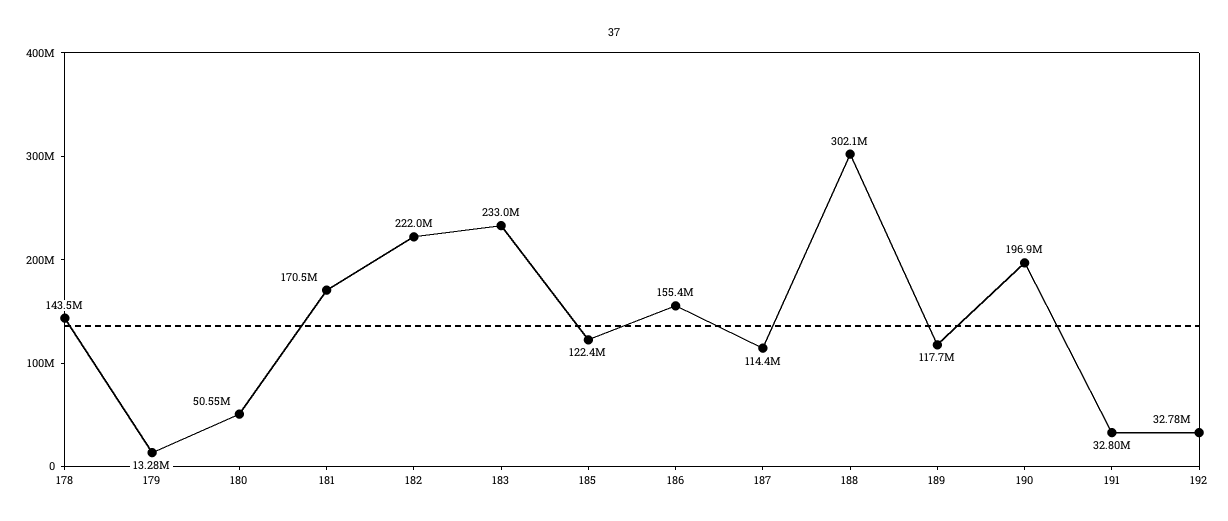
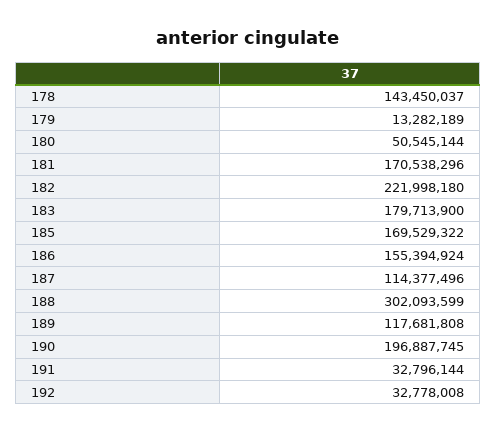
  {
    "178": 143450037,
    "179": 13282189,
    "180": 50545144,
    "181": 170538296,
    "182": 221998180,
-   "183": 233000000,
+   "183": 179713900,
-   "185": 122400000,
+   "185": 169529322,
    "186": 155394924,
    "187": 114377496,
    "188": 302093599,
    "189": 117681808,
    "190": 196887745,
    "191": 32796144,
    "192": 32778008
  }

